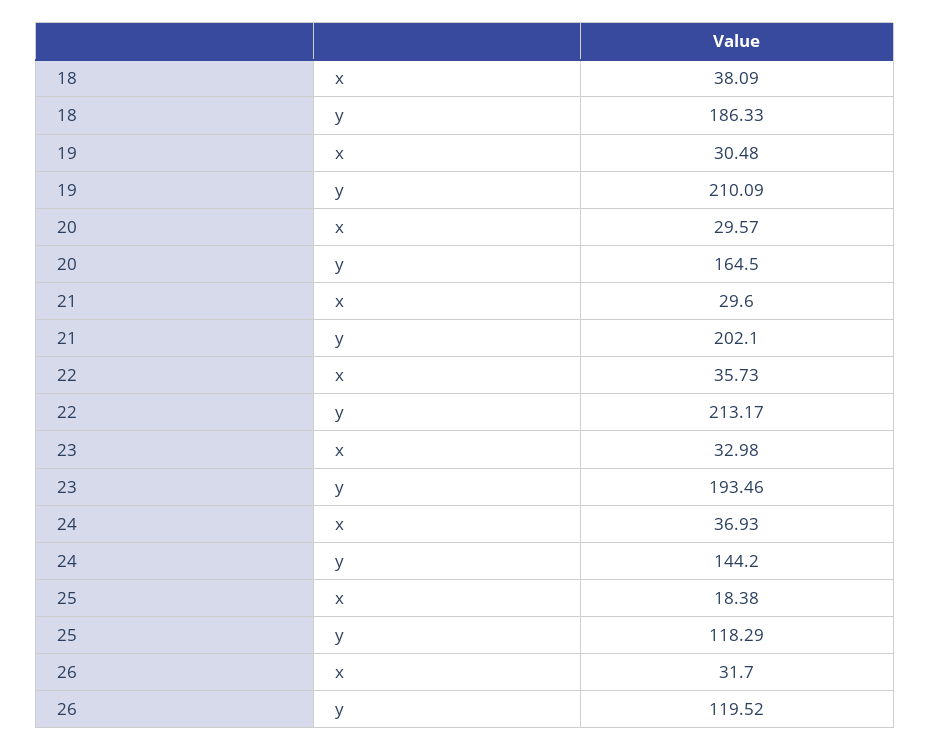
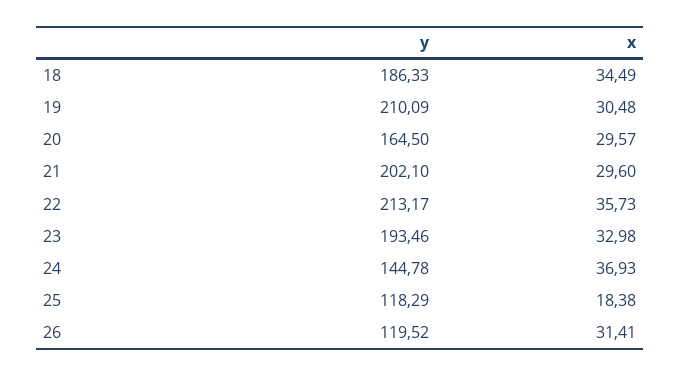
  {
    "18": {
-     "x": 38.09,
+     "x": 34.49,
      "y": 186.33
    },
    "19": {
      "x": 30.48,
      "y": 210.09
    },
    "20": {
      "x": 29.57,
      "y": 164.5
    },
    "21": {
      "x": 29.6,
      "y": 202.1
    },
    "22": {
      "x": 35.73,
      "y": 213.17
    },
    "23": {
      "x": 32.98,
      "y": 193.46
    },
    "24": {
      "x": 36.93,
-     "y": 144.2
+     "y": 144.78
    },
    "25": {
      "x": 18.38,
      "y": 118.29
    },
    "26": {
-     "x": 31.7,
+     "x": 31.41,
      "y": 119.52
    }
  }

